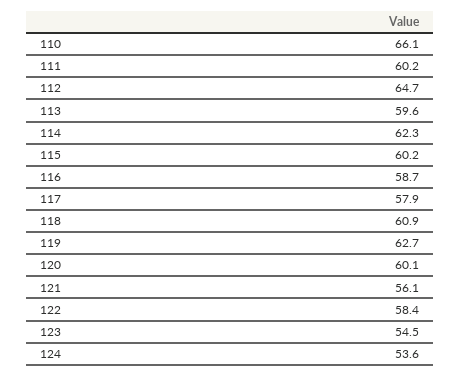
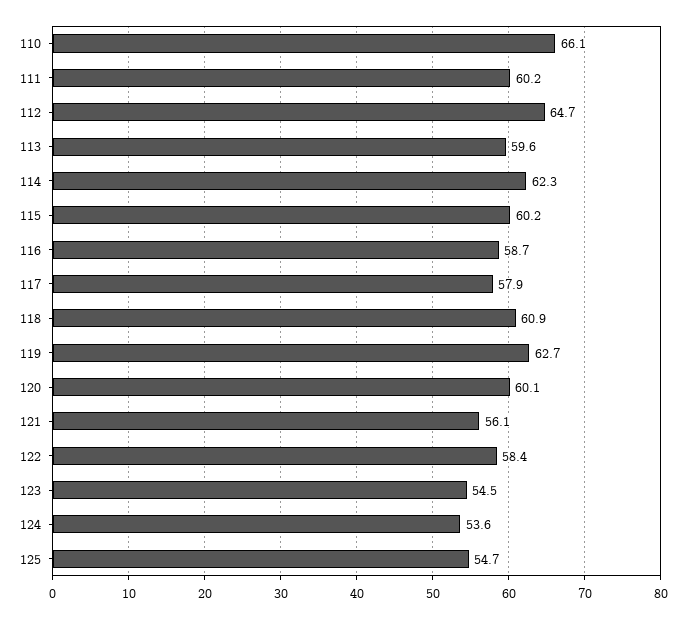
  {
    "110": 66.1,
    "111": 60.2,
    "112": 64.7,
    "113": 59.6,
    "114": 62.3,
    "115": 60.2,
    "116": 58.7,
    "117": 57.9,
    "118": 60.9,
    "119": 62.7,
    "120": 60.1,
    "121": 56.1,
    "122": 58.4,
    "123": 54.5,
-   "124": 53.6
+   "124": 53.6,
+   "125": 54.7
  }

